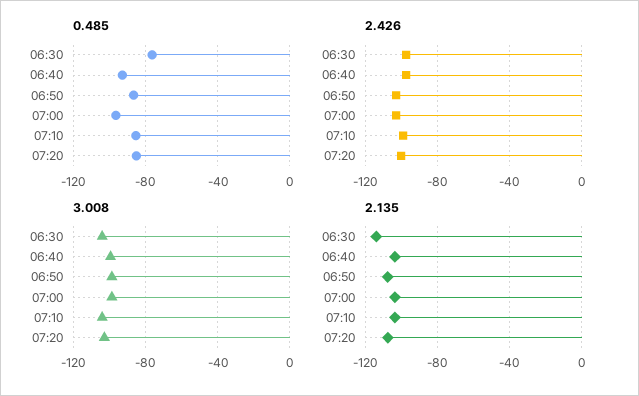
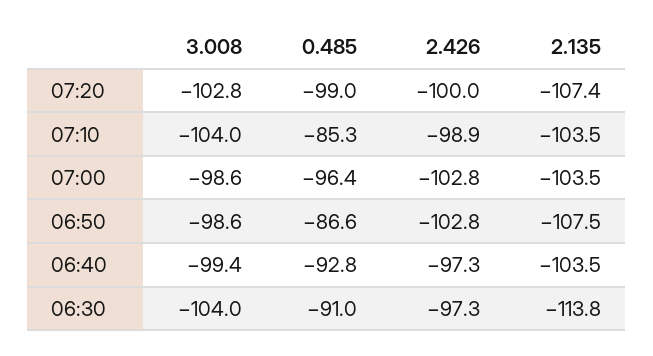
  {
    "0.485": {
-     "06:30": -75,
+     "06:30": -91,
      "06:40": -92.8,
      "06:50": -86.6,
      "07:00": -96.4,
      "07:10": -85.3,
-     "07:20": -85
+     "07:20": -99
    },
    "2.426": {
      "06:30": -97.3,
      "06:40": -97.3,
      "06:50": -102.8,
      "07:00": -102.8,
      "07:10": -98.9,
      "07:20": -100
    },
    "3.008": {
      "06:30": -104,
      "06:40": -99.4,
      "06:50": -98.6,
      "07:00": -98.6,
      "07:10": -104,
      "07:20": -102.8
    },
    "2.135": {
      "06:30": -113.8,
      "06:40": -103.5,
      "06:50": -107.5,
      "07:00": -103.5,
      "07:10": -103.5,
      "07:20": -107.4
    }
  }

